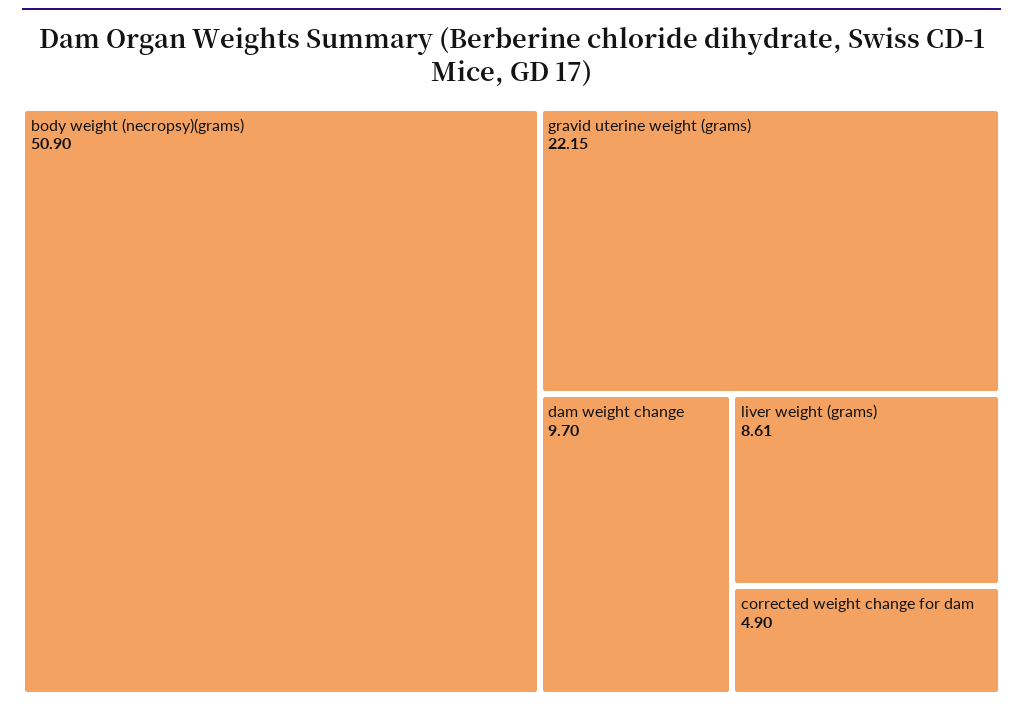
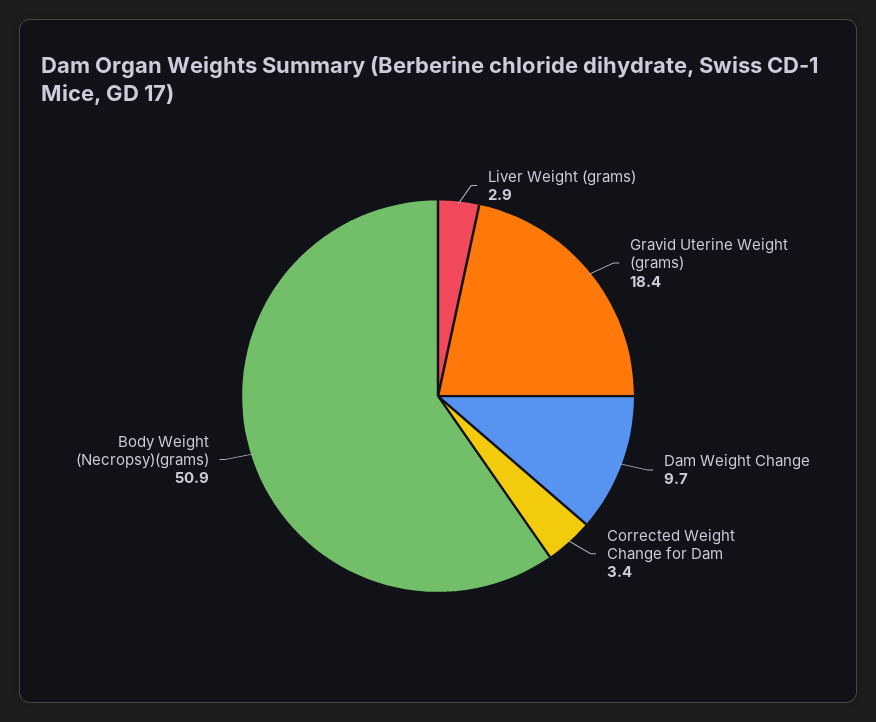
  {
    "body weight (necropsy)(grams)": 50.9,
-   "gravid uterine weight (grams)": 22.15,
+   "gravid uterine weight (grams)": 18.4,
    "dam weight change": 9.7,
-   "liver weight (grams)": 8.61,
+   "liver weight (grams)": 2.9,
-   "corrected weight change for dam": 4.9
+   "corrected weight change for dam": 3.4
  }

